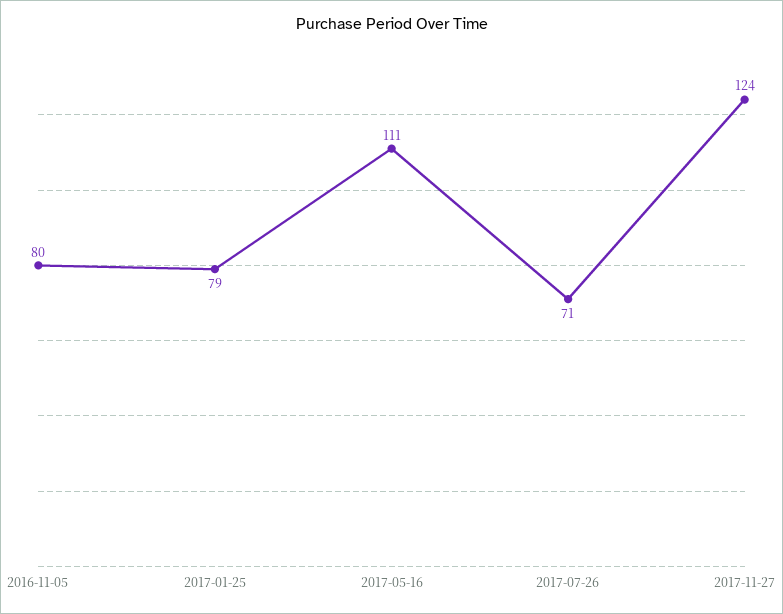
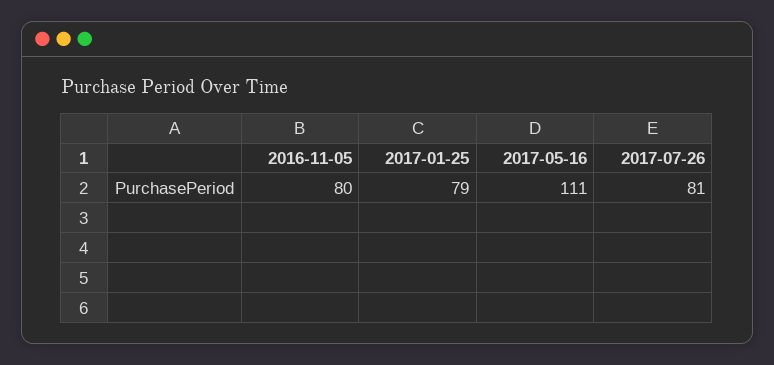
  {
    "2016-11-05": 80,
    "2017-01-25": 79,
    "2017-05-16": 111,
-   "2017-07-26": 71,
+   "2017-07-26": 81
-   "2017-11-27": 124
  }

